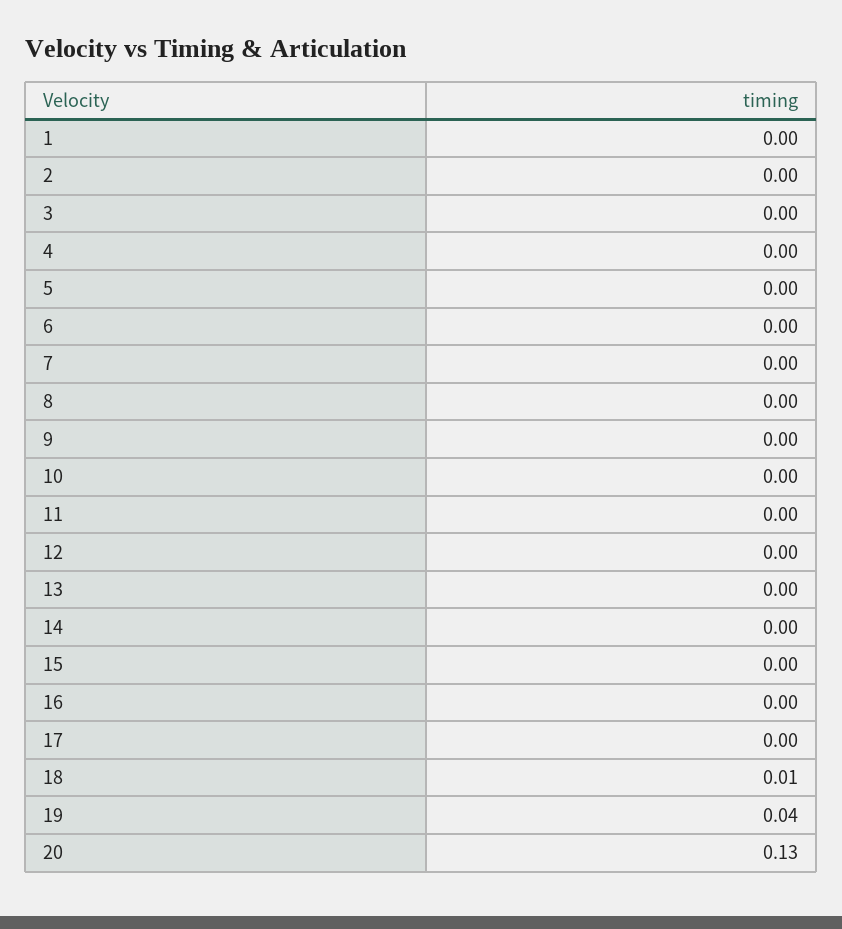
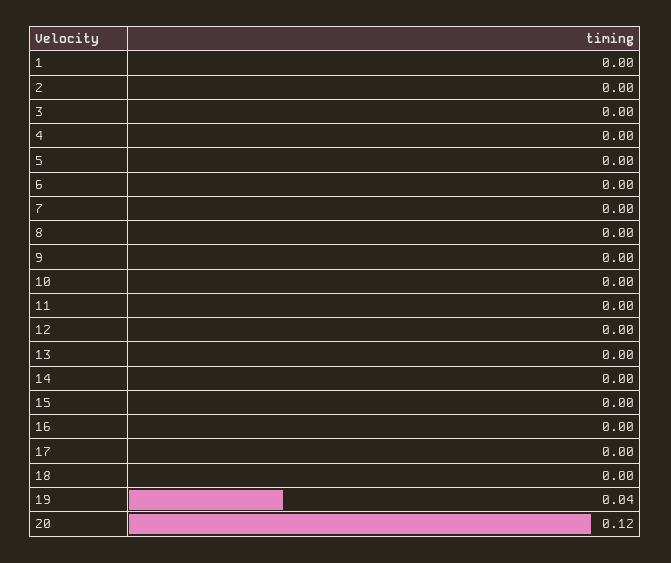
  {
    "1": 0,
    "2": 0,
    "3": 0,
    "4": 0,
    "5": 0,
    "6": 0,
    "7": 0,
    "8": 0,
    "9": 0,
    "10": 0,
    "11": 0,
    "12": 0,
    "13": 0,
    "14": 0,
    "15": 0,
    "16": 0,
    "17": 0,
-   "18": 0.01,
+   "18": 0,
    "19": 0.04,
-   "20": 0.13
+   "20": 0.12
  }

